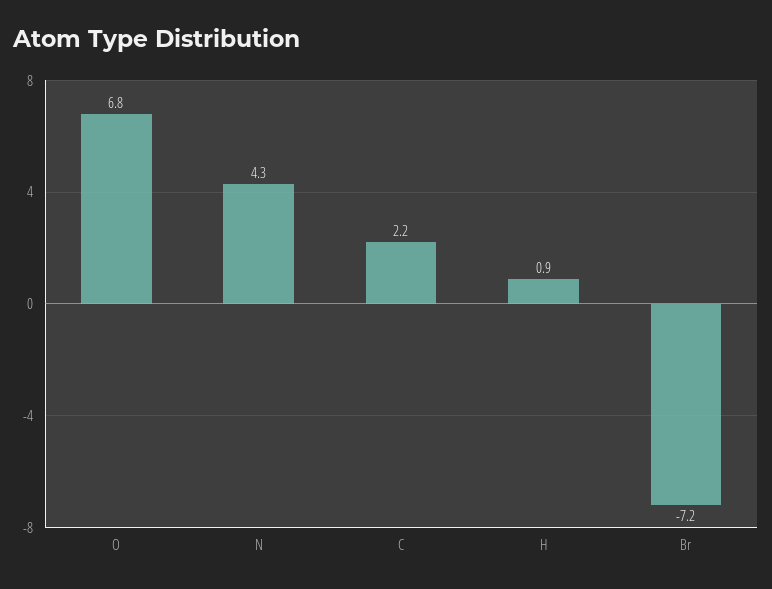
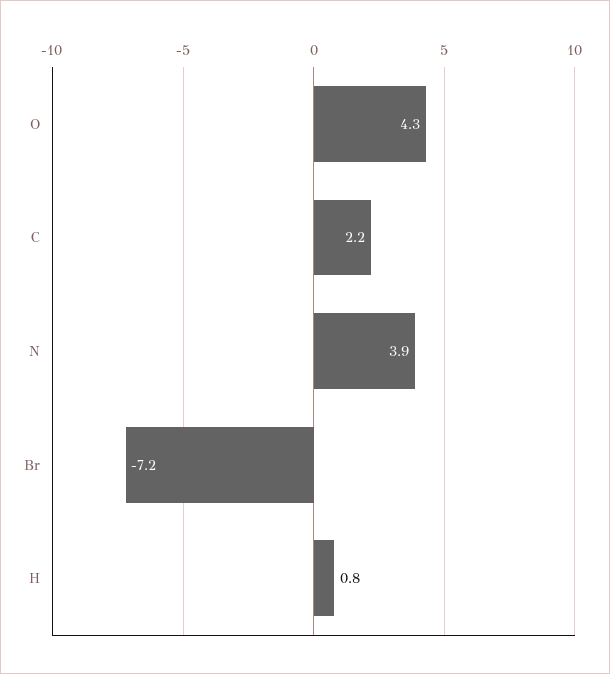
  {
-   "O": 6.8,
+   "O": 4.3,
-   "N": 4.3,
+   "N": 3.9,
    "C": 2.2,
-   "H": 0.9,
+   "H": 0.8,
    "Br": -7.2
  }

